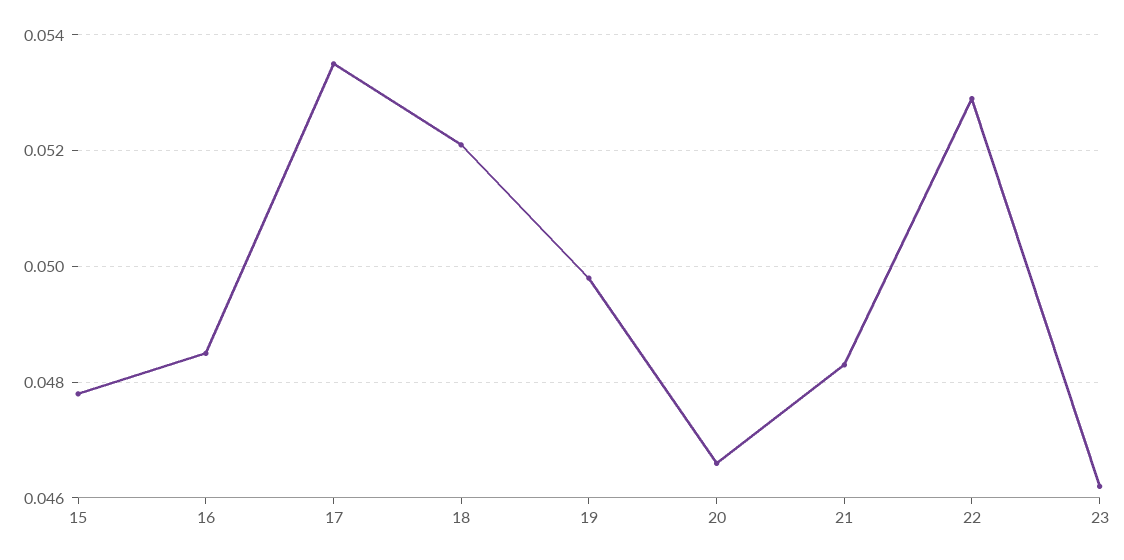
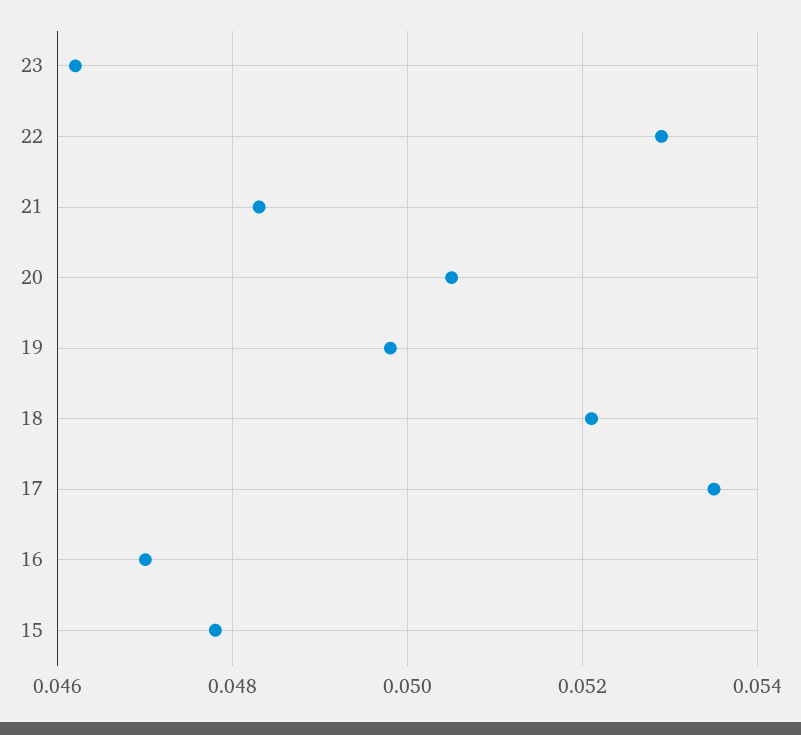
  {
    "15": 0.048,
-   "16": 0.0485,
+   "16": 0.047,
    "17": 0.0535,
    "18": 0.052,
    "19": 0.05,
-   "20": 0.0465,
+   "20": 0.0505,
    "21": 0.0485,
    "22": 0.053,
    "23": 0.046
  }

